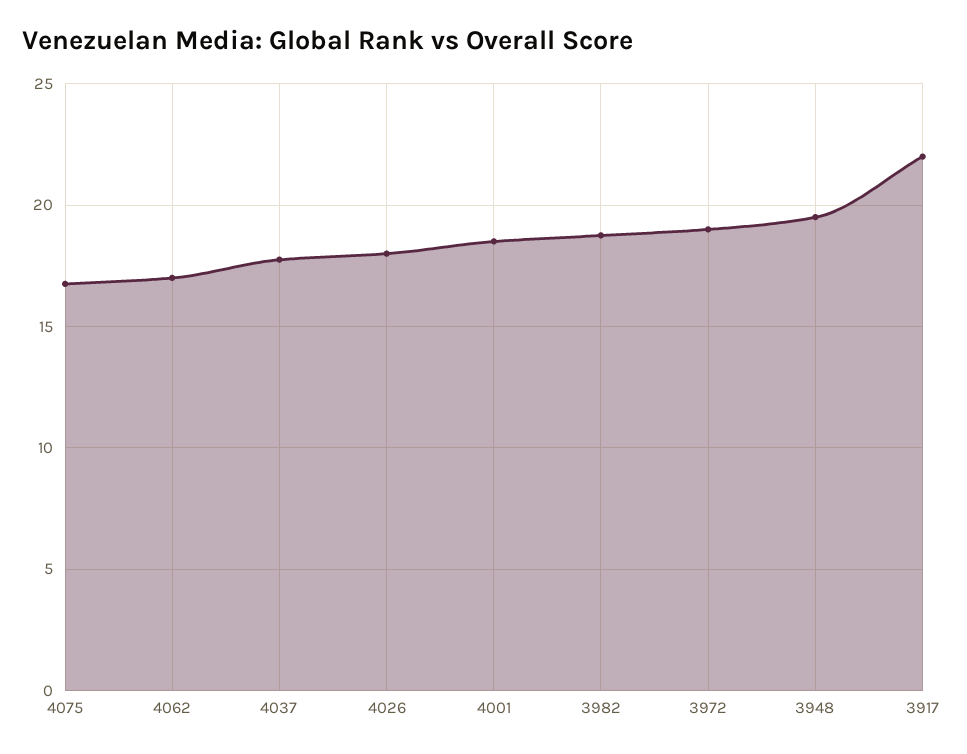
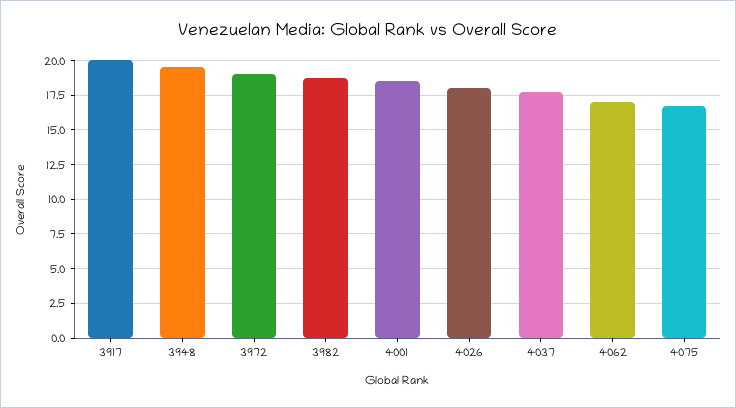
  {
    "4075": 17,
    "4062": 17,
    "4037": 18,
    "4026": 18,
    "4001": 18.5,
    "3982": 19,
    "3972": 19,
    "3948": 19.5,
-   "3917": 22
+   "3917": 20
  }

